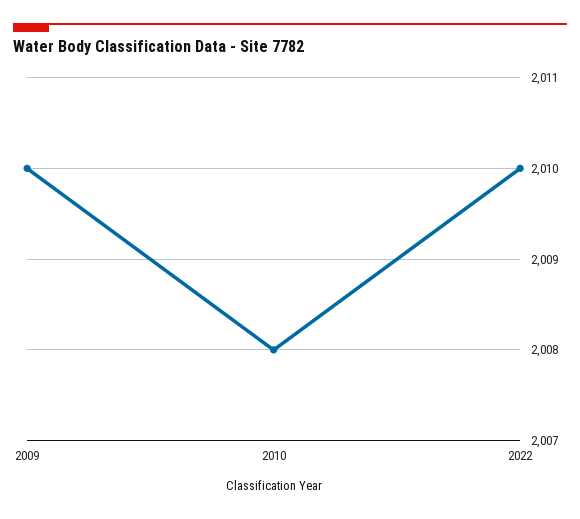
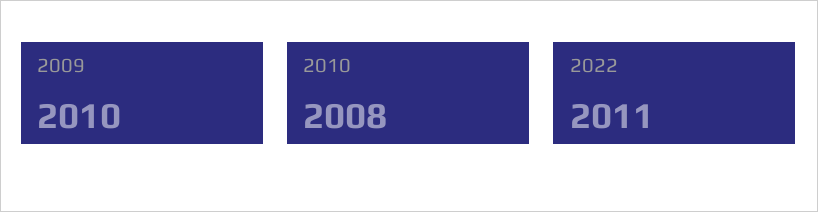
  {
    "2009": 2010,
    "2010": 2008,
-   "2022": 2010
+   "2022": 2011
  }

